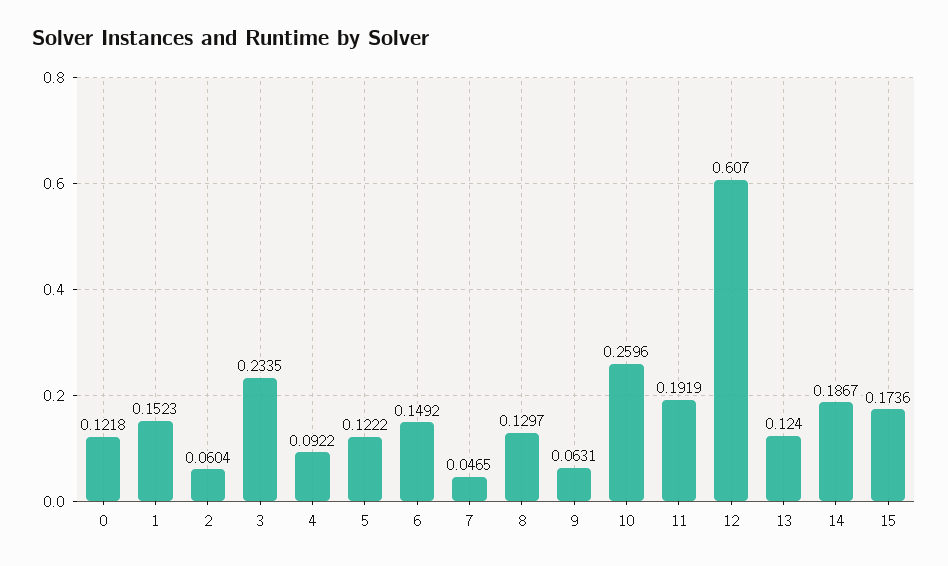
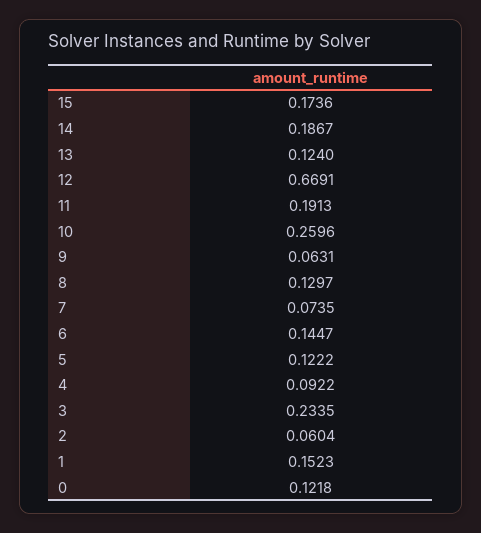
  {
    "0": 0.1218,
    "1": 0.1523,
    "2": 0.0604,
    "3": 0.2335,
    "4": 0.0922,
    "5": 0.1222,
-   "6": 0.1492,
+   "6": 0.1447,
-   "7": 0.0465,
+   "7": 0.0735,
    "8": 0.1297,
    "9": 0.0631,
    "10": 0.2596,
-   "11": 0.1919,
+   "11": 0.1913,
-   "12": 0.607,
+   "12": 0.6691,
    "13": 0.124,
    "14": 0.1867,
    "15": 0.1736
  }

